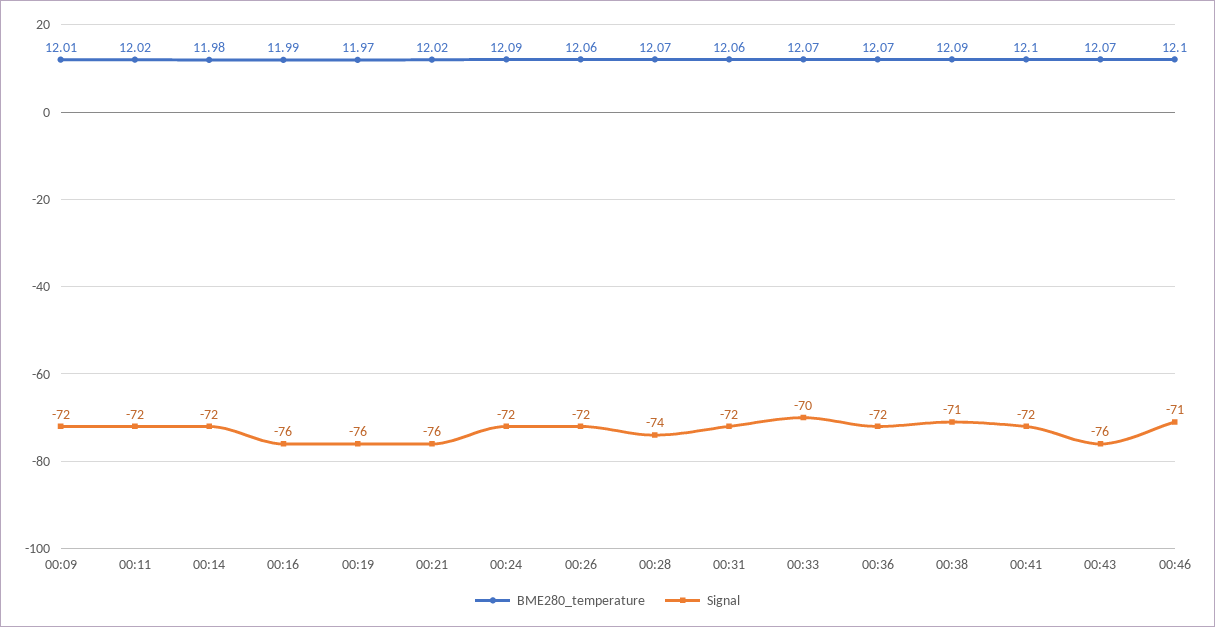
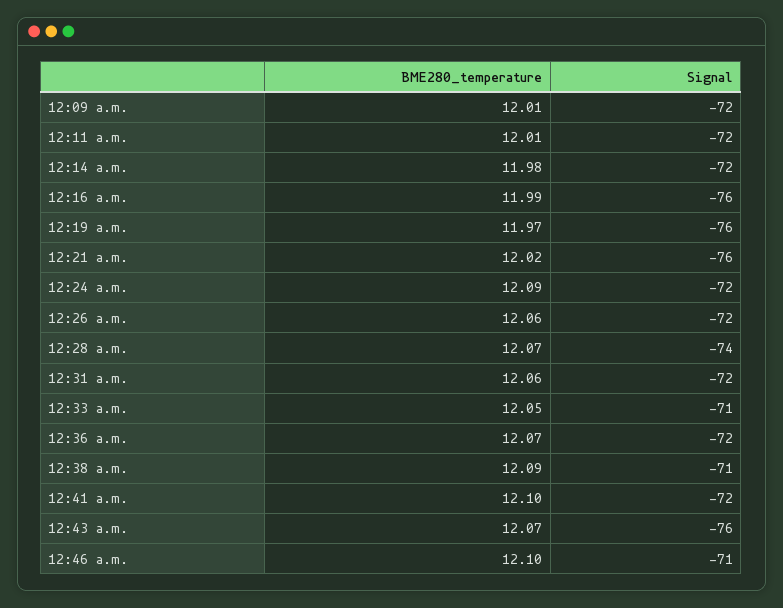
  {
    "BME280_temperature": {
      "00:09": 12.01,
-     "00:11": 12.02,
+     "00:11": 12.01,
      "00:14": 11.98,
      "00:16": 11.99,
      "00:19": 11.97,
      "00:21": 12.02,
      "00:24": 12.09,
      "00:26": 12.06,
      "00:28": 12.07,
      "00:31": 12.06,
-     "00:33": 12.07,
+     "00:33": 12.05,
      "00:36": 12.07,
      "00:38": 12.09,
      "00:41": 12.1,
      "00:43": 12.07,
      "00:46": 12.1
    },
    "Signal": {
      "00:09": -72,
      "00:11": -72,
      "00:14": -72,
      "00:16": -76,
      "00:19": -76,
      "00:21": -76,
      "00:24": -72,
      "00:26": -72,
      "00:28": -74,
      "00:31": -72,
-     "00:33": -70,
+     "00:33": -71,
      "00:36": -72,
      "00:38": -71,
      "00:41": -72,
      "00:43": -76,
      "00:46": -71
    }
  }

